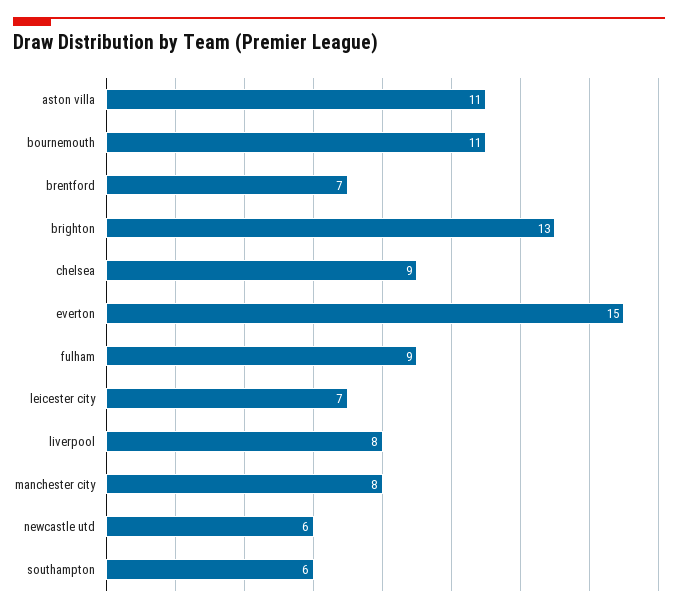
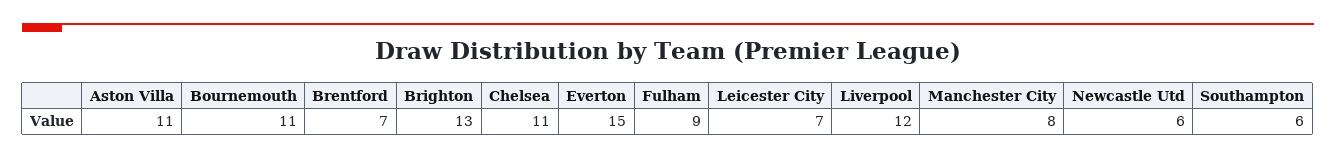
  {
    "aston villa": 11,
    "bournemouth": 11,
    "brentford": 7,
    "brighton": 13,
-   "chelsea": 9,
+   "chelsea": 11,
    "everton": 15,
    "fulham": 9,
    "leicester city": 7,
-   "liverpool": 8,
+   "liverpool": 12,
    "manchester city": 8,
    "newcastle utd": 6,
    "southampton": 6
  }

